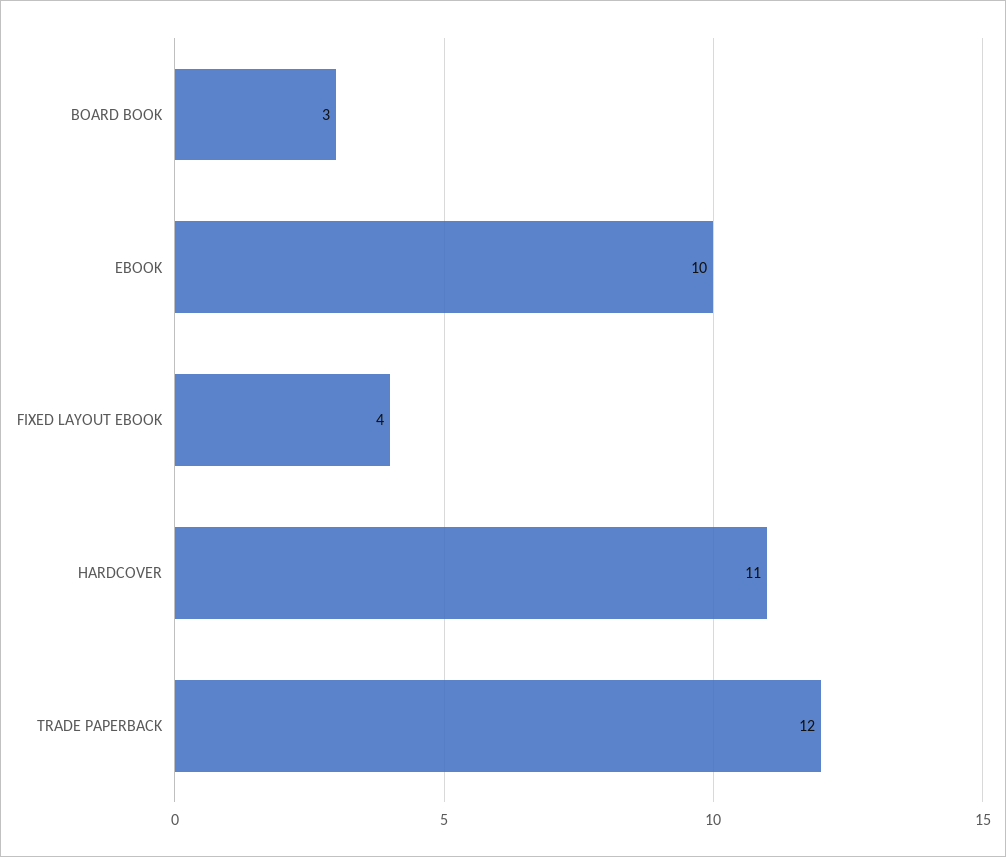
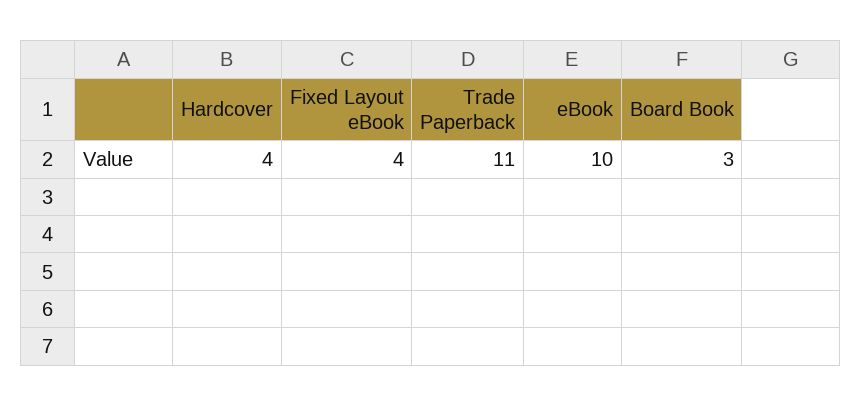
  {
    "BOARD BOOK": 3,
    "EBOOK": 10,
    "FIXED LAYOUT EBOOK": 4,
-   "HARDCOVER": 11,
+   "HARDCOVER": 4,
-   "TRADE PAPERBACK": 12
+   "TRADE PAPERBACK": 11
  }

